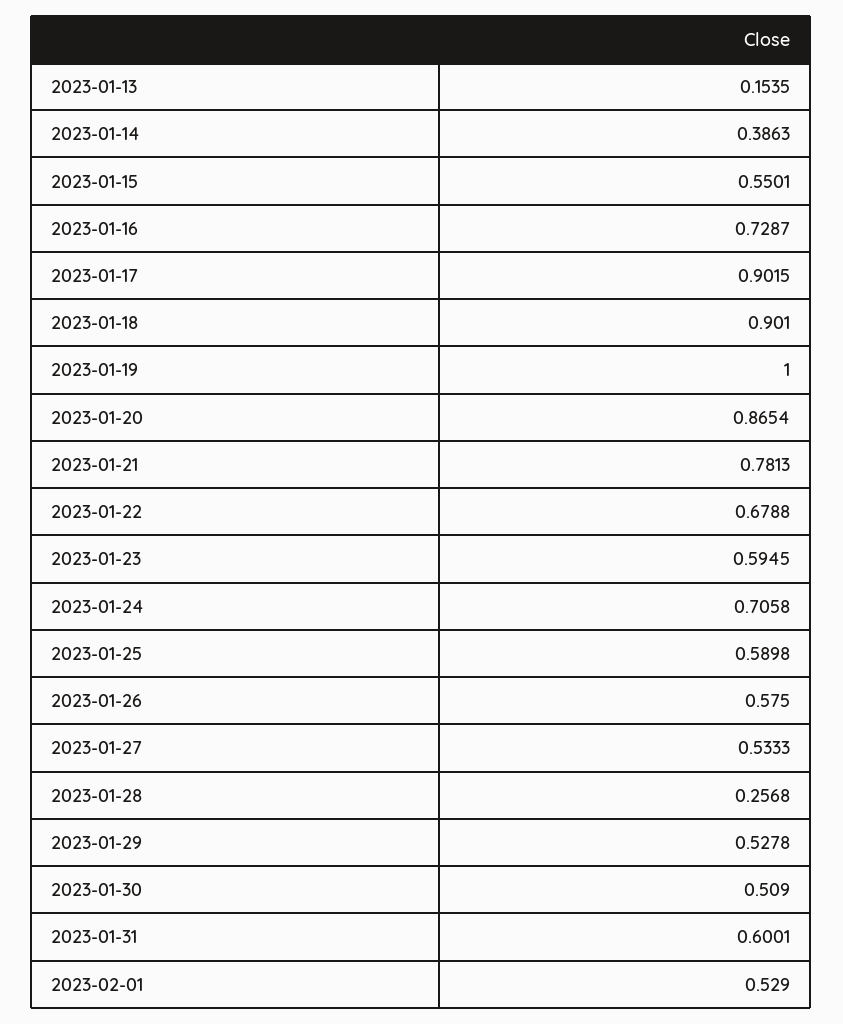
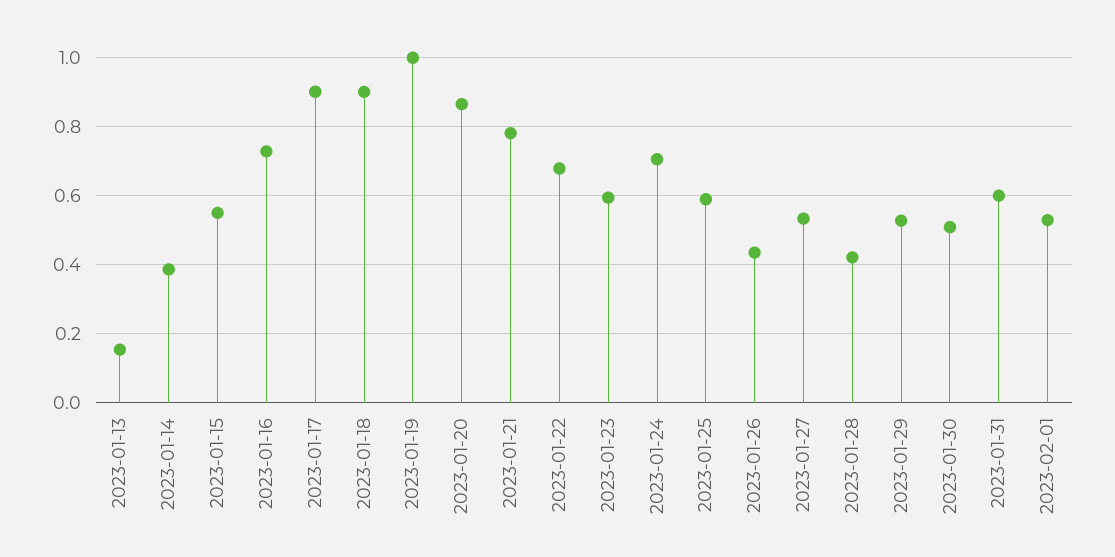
  {
    "2023-01-13": 0.1535,
    "2023-01-14": 0.3863,
    "2023-01-15": 0.5501,
    "2023-01-16": 0.7287,
    "2023-01-17": 0.9015,
    "2023-01-18": 0.901,
    "2023-01-19": 1,
    "2023-01-20": 0.8654,
    "2023-01-21": 0.7813,
    "2023-01-22": 0.6788,
    "2023-01-23": 0.5945,
    "2023-01-24": 0.7058,
    "2023-01-25": 0.5898,
-   "2023-01-26": 0.575,
+   "2023-01-26": 0.44,
    "2023-01-27": 0.5333,
-   "2023-01-28": 0.2568,
+   "2023-01-28": 0.42,
    "2023-01-29": 0.5278,
    "2023-01-30": 0.509,
    "2023-01-31": 0.6001,
    "2023-02-01": 0.529
  }

